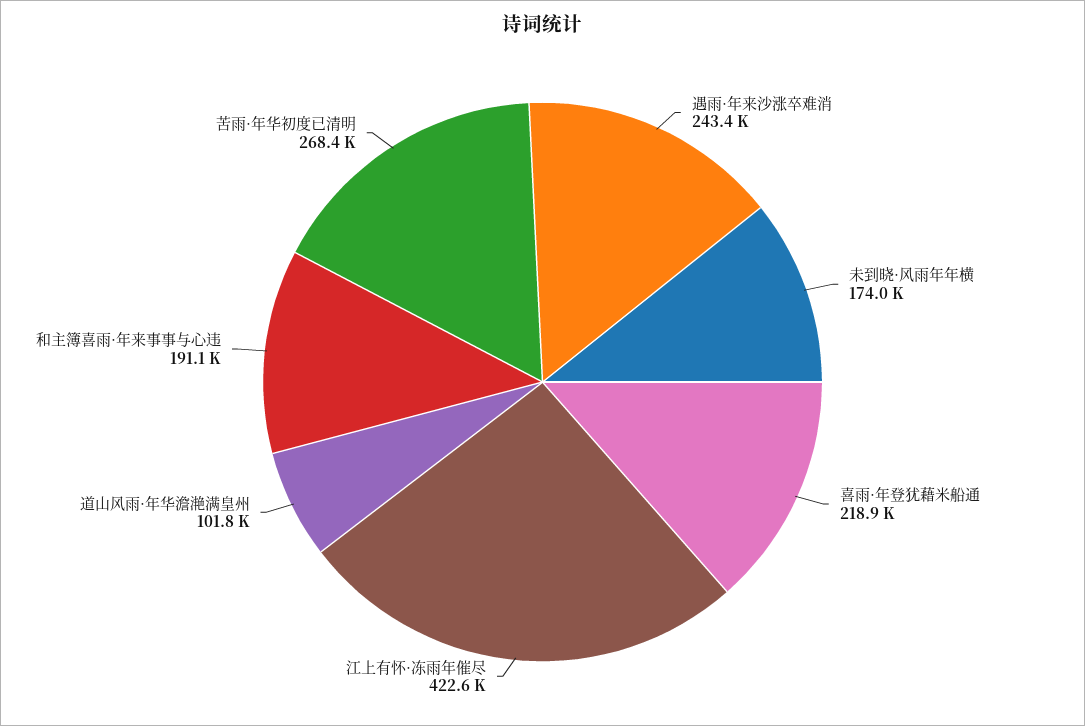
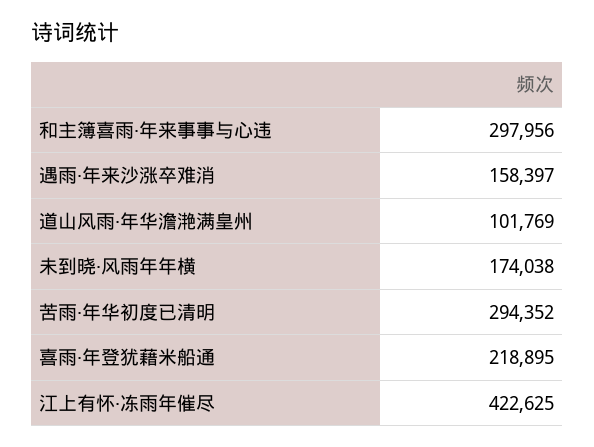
  {
-   "遇雨·年来沙涨卒难消": 243400,
+   "遇雨·年来沙涨卒难消": 158397,
    "未到晓·风雨年年横": 174038,
    "喜雨·年登犹藉米船通": 218895,
    "江上有怀·冻雨年催尽": 422625,
    "道山风雨·年华澹滟满皇州": 101769,
-   "和主簿喜雨·年来事事与心违": 191100,
+   "和主簿喜雨·年来事事与心违": 297956,
-   "苦雨·年华初度已清明": 268400
+   "苦雨·年华初度已清明": 294352
  }

